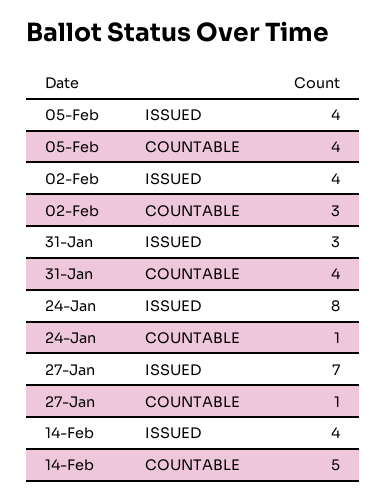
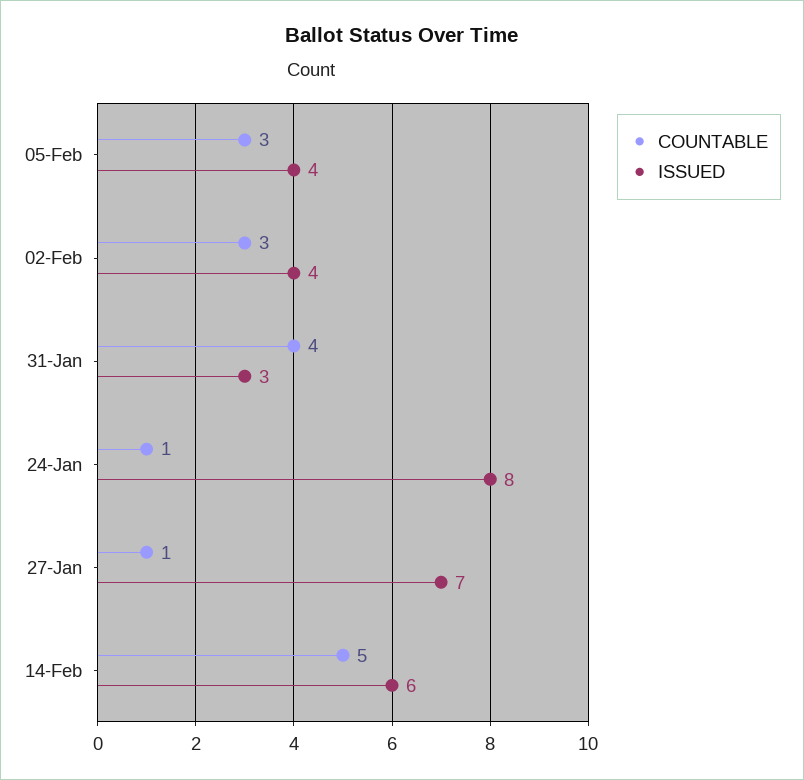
  {
    "ISSUED": {
      "05-Feb": 4,
      "02-Feb": 4,
      "31-Jan": 3,
      "24-Jan": 8,
      "27-Jan": 7,
-     "14-Feb": 4
+     "14-Feb": 6
    },
    "COUNTABLE": {
-     "05-Feb": 4,
+     "05-Feb": 3,
      "02-Feb": 3,
      "31-Jan": 4,
      "24-Jan": 1,
      "27-Jan": 1,
      "14-Feb": 5
    }
  }

